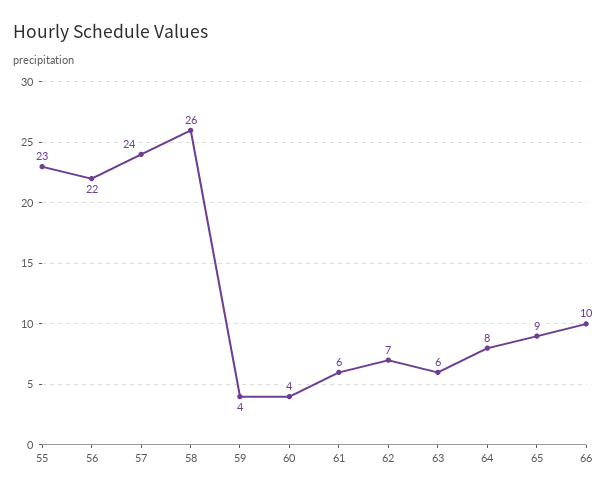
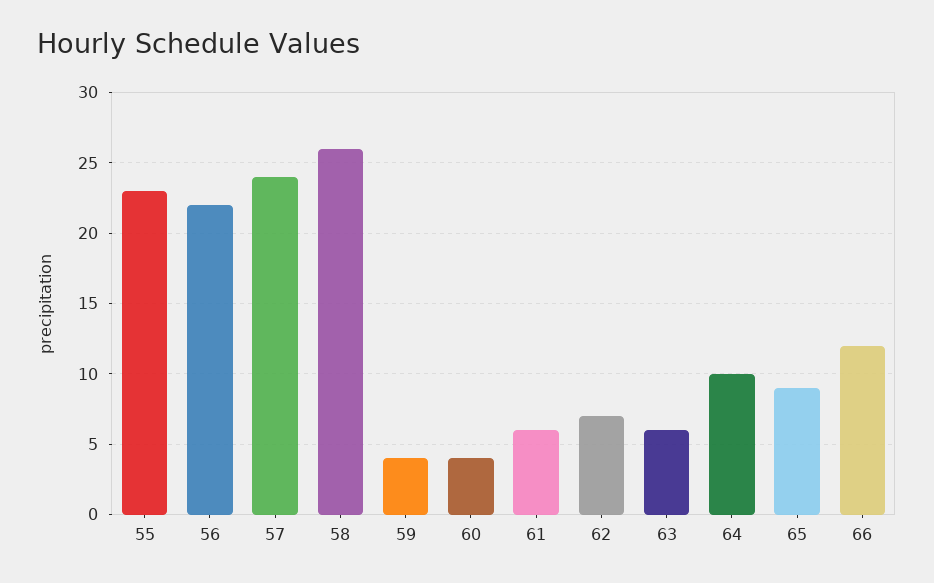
  {
    "55": 23,
    "56": 22,
    "57": 24,
    "58": 26,
    "59": 4,
    "60": 4,
    "61": 6,
    "62": 7,
    "63": 6,
-   "64": 8,
+   "64": 10,
    "65": 9,
-   "66": 10
+   "66": 12
  }

